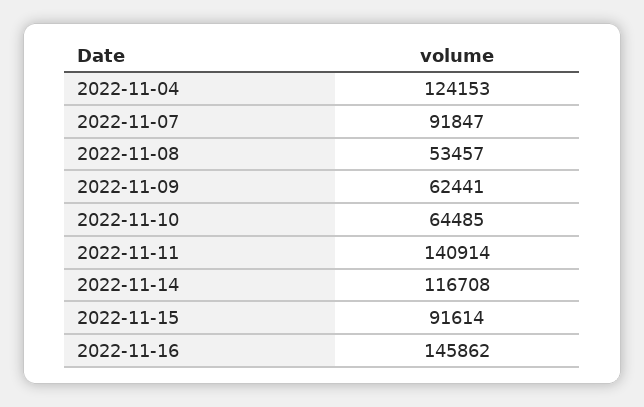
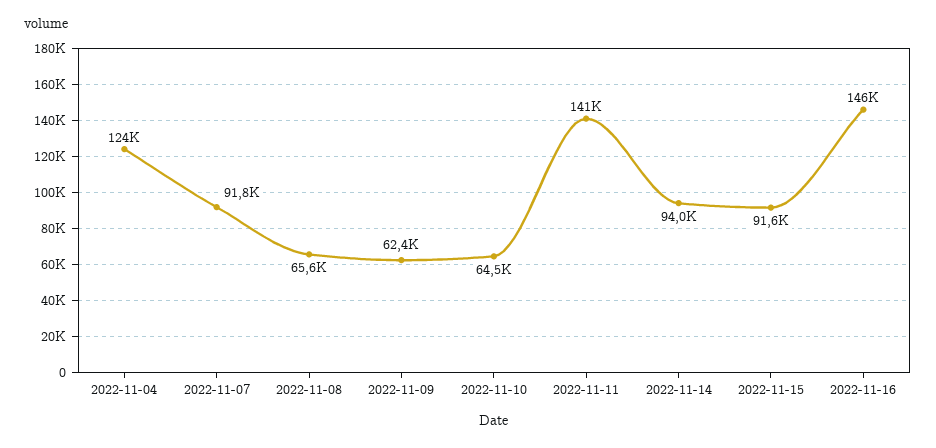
  {
    "2022-11-04": 124153,
    "2022-11-07": 91847,
-   "2022-11-08": 53457,
+   "2022-11-08": 65600,
    "2022-11-09": 62441,
    "2022-11-10": 64485,
    "2022-11-11": 140914,
-   "2022-11-14": 116708,
+   "2022-11-14": 94000,
    "2022-11-15": 91614,
    "2022-11-16": 145862
  }

